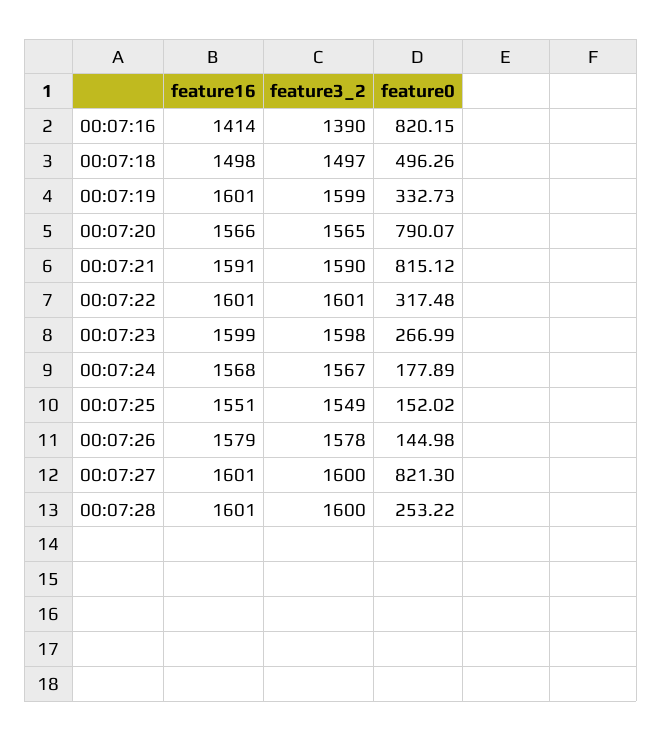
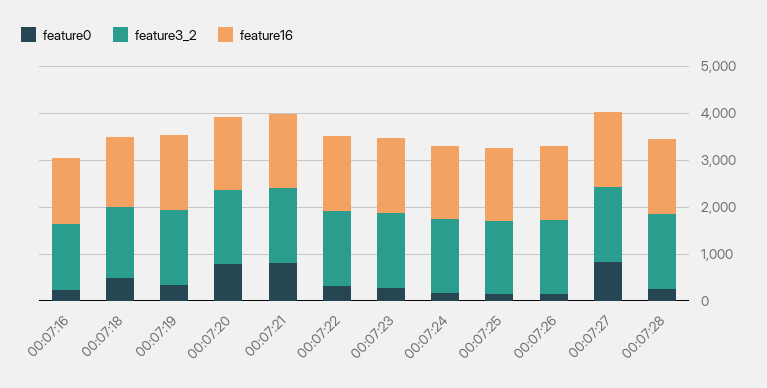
  {
    "feature16": {
      "00:07:16": 1414,
      "00:07:18": 1498,
      "00:07:19": 1601,
      "00:07:20": 1566,
      "00:07:21": 1591,
      "00:07:22": 1601,
      "00:07:23": 1599,
      "00:07:24": 1568,
      "00:07:25": 1551,
      "00:07:26": 1579,
      "00:07:27": 1601,
      "00:07:28": 1601
    },
    "feature3_2": {
      "00:07:16": 1390,
      "00:07:18": 1497,
      "00:07:19": 1599,
      "00:07:20": 1565,
      "00:07:21": 1590,
      "00:07:22": 1601,
      "00:07:23": 1598,
      "00:07:24": 1567,
      "00:07:25": 1549,
      "00:07:26": 1578,
      "00:07:27": 1600,
      "00:07:28": 1600
    },
    "feature0": {
-     "00:07:16": 820.15,
+     "00:07:16": 200,
      "00:07:18": 496.26,
      "00:07:19": 332.73,
      "00:07:20": 790.07,
      "00:07:21": 815.12,
      "00:07:22": 317.48,
      "00:07:23": 266.99,
      "00:07:24": 177.89,
      "00:07:25": 152.02,
      "00:07:26": 144.98,
      "00:07:27": 821.3,
      "00:07:28": 253.22
    }
  }

